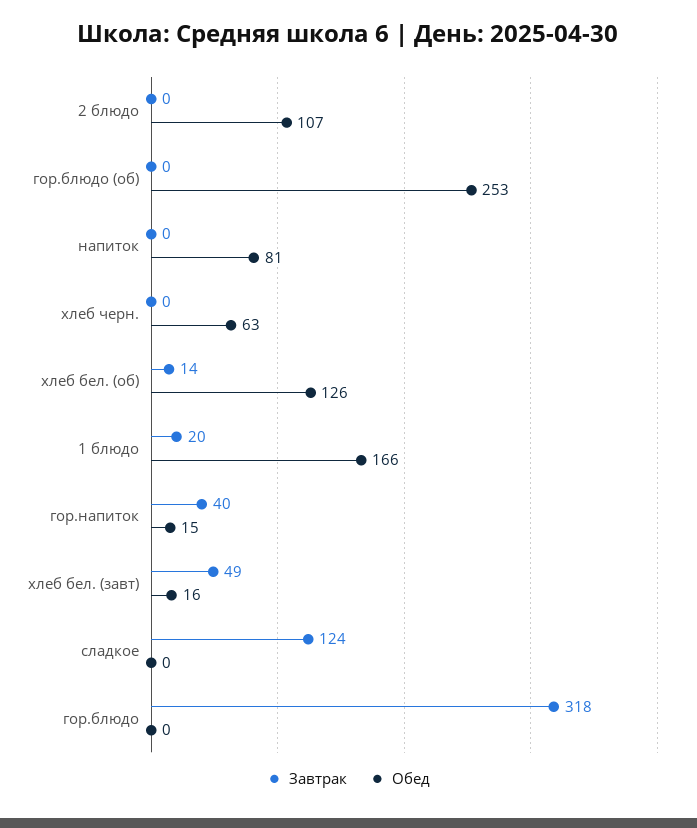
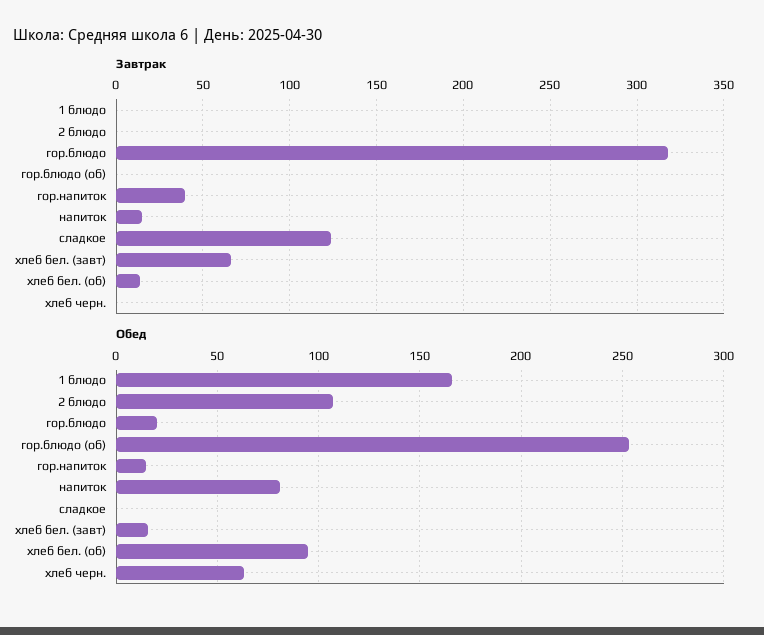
  {
    "Завтрак": {
      "2 блюдо": 0,
      "гор.блюдо (об)": 0,
-     "напиток": 0,
+     "напиток": 15,
      "хлеб черн.": 0,
      "хлеб бел. (об)": 14,
-     "1 блюдо": 20,
+     "1 блюдо": 0,
      "гор.напиток": 40,
-     "хлеб бел. (завт)": 49,
+     "хлеб бел. (завт)": 65,
      "сладкое": 124,
      "гор.блюдо": 318
    },
    "Обед": {
      "2 блюдо": 107,
      "гор.блюдо (об)": 253,
      "напиток": 81,
      "хлеб черн.": 63,
-     "хлеб бел. (об)": 126,
+     "хлеб бел. (об)": 95,
      "1 блюдо": 166,
      "гор.напиток": 15,
      "хлеб бел. (завт)": 16,
      "сладкое": 0,
-     "гор.блюдо": 0
+     "гор.блюдо": 20
    }
  }

